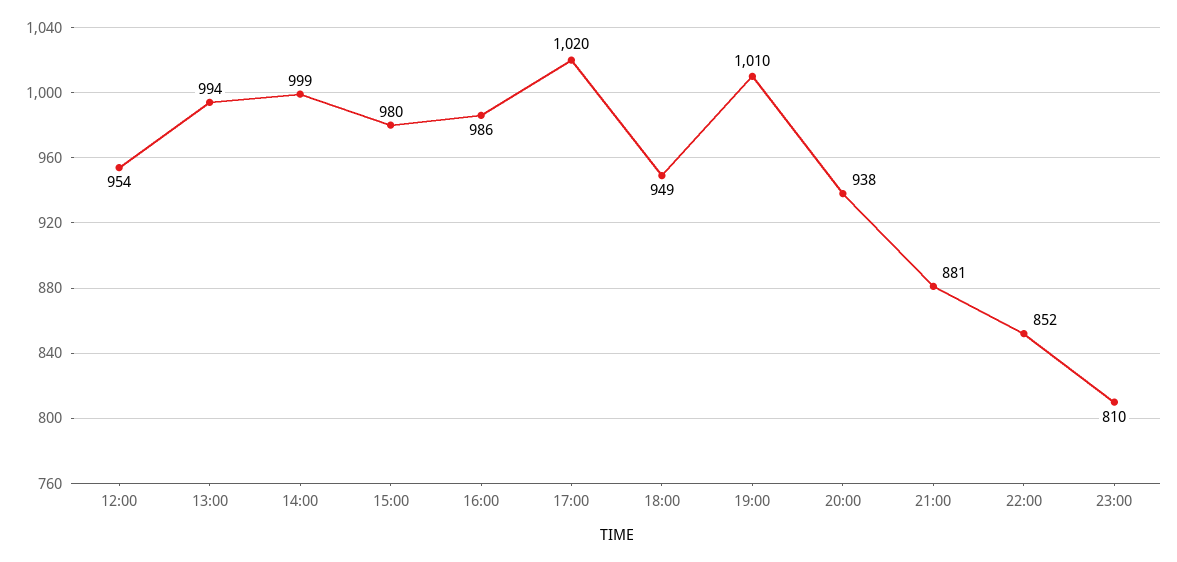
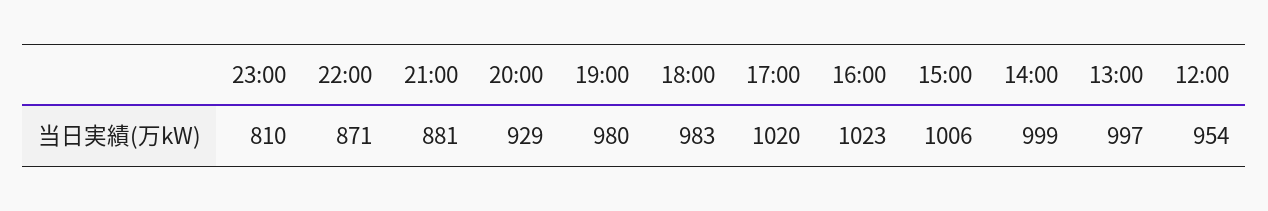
  {
    "12:00": 954,
-   "13:00": 994,
+   "13:00": 997,
    "14:00": 999,
-   "15:00": 980,
+   "15:00": 1006,
-   "16:00": 986,
+   "16:00": 1023,
    "17:00": 1020,
-   "18:00": 949,
+   "18:00": 983,
-   "19:00": 1010,
+   "19:00": 980,
-   "20:00": 938,
+   "20:00": 929,
    "21:00": 881,
-   "22:00": 852,
+   "22:00": 871,
    "23:00": 810
  }

